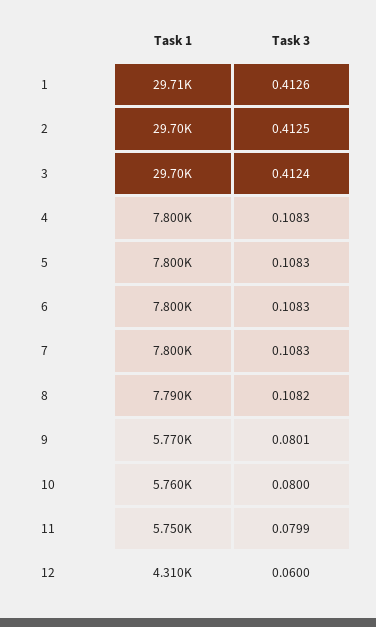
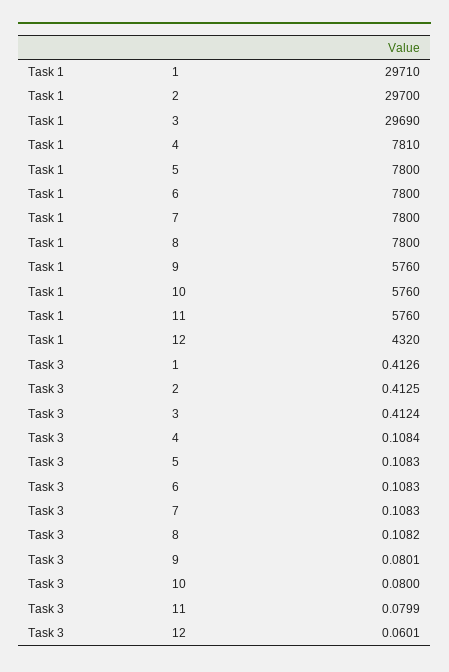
  {
    "Task 1": {
      "1": 29710,
      "2": 29700,
-     "3": 29700,
+     "3": 29690,
-     "4": 7800,
+     "4": 7810,
      "5": 7800,
      "6": 7800,
      "7": 7800,
-     "8": 7790,
+     "8": 7800,
-     "9": 5770,
+     "9": 5760,
      "10": 5760,
-     "11": 5750,
+     "11": 5760,
-     "12": 4310
+     "12": 4320
    },
    "Task 3": {
      "1": 0.4126,
      "2": 0.4125,
      "3": 0.4124,
-     "4": 0.1083,
+     "4": 0.1084,
      "5": 0.1083,
      "6": 0.1083,
      "7": 0.1083,
      "8": 0.1082,
      "9": 0.0801,
      "10": 0.08,
      "11": 0.0799,
-     "12": 0.06
+     "12": 0.0601
    }
  }

